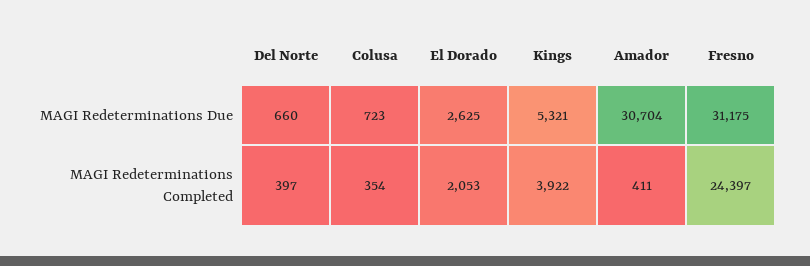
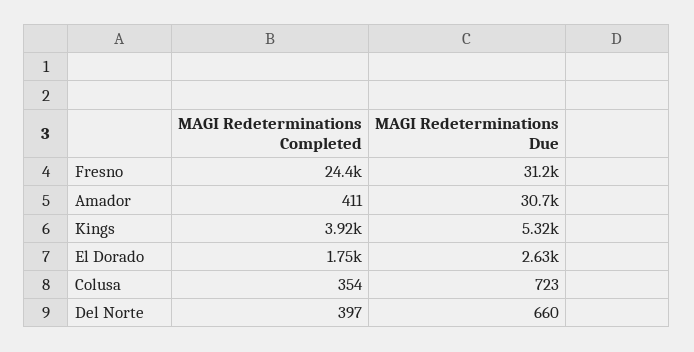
  {
    "Del Norte": {
      "MAGI Redeterminations Due": 660,
      "MAGI Redeterminations Completed": 397
    },
    "Colusa": {
      "MAGI Redeterminations Due": 723,
      "MAGI Redeterminations Completed": 354
    },
    "El Dorado": {
      "MAGI Redeterminations Due": 2625,
-     "MAGI Redeterminations Completed": 2053
+     "MAGI Redeterminations Completed": 1750
    },
    "Kings": {
      "MAGI Redeterminations Due": 5321,
      "MAGI Redeterminations Completed": 3922
    },
    "Amador": {
      "MAGI Redeterminations Due": 30704,
      "MAGI Redeterminations Completed": 411
    },
    "Fresno": {
      "MAGI Redeterminations Due": 31175,
      "MAGI Redeterminations Completed": 24397
    }
  }

